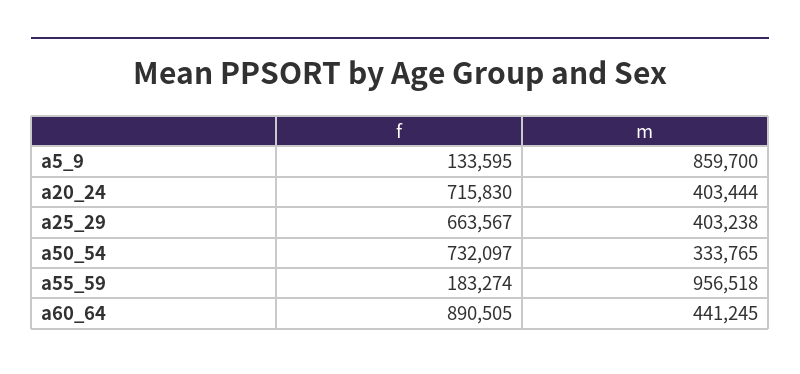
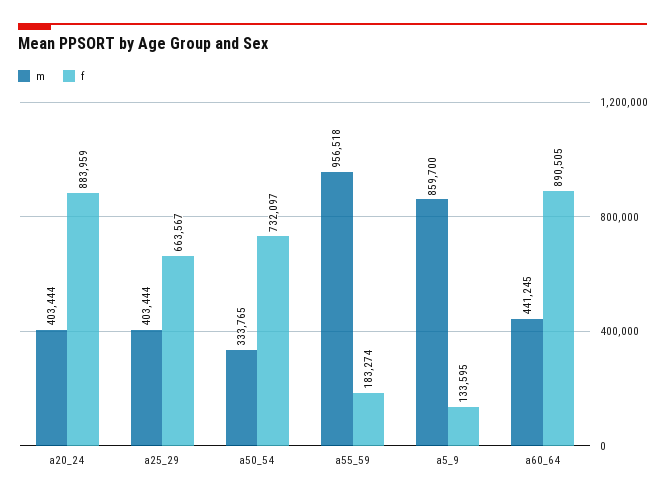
  {
    "f": {
      "a5_9": 133595,
-     "a20_24": 715830,
+     "a20_24": 883959,
      "a25_29": 663567,
      "a50_54": 732097,
      "a55_59": 183274,
      "a60_64": 890505
    },
    "m": {
      "a5_9": 859700,
      "a20_24": 403444,
-     "a25_29": 403238,
+     "a25_29": 403444,
      "a50_54": 333765,
      "a55_59": 956518,
      "a60_64": 441245
    }
  }

